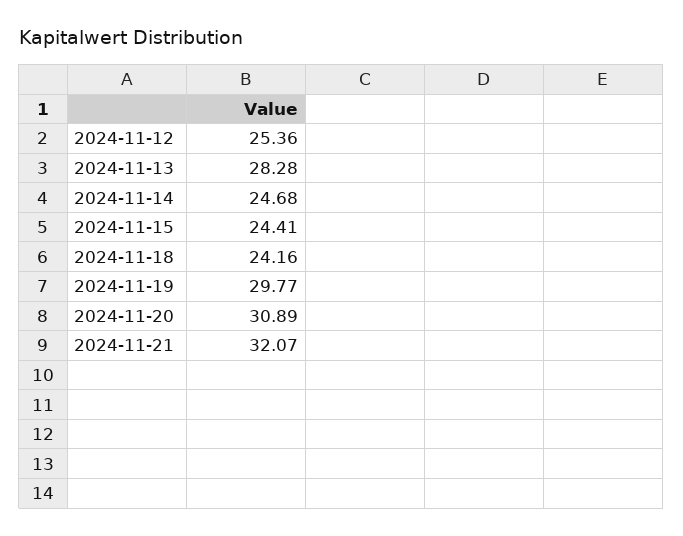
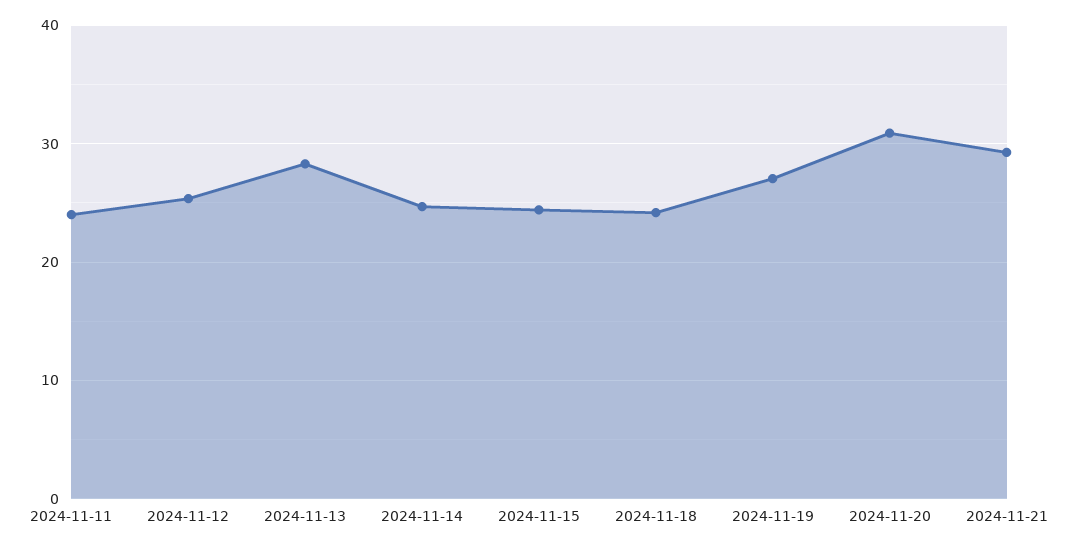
  {
    "2024-11-12": 25.36,
    "2024-11-13": 28.28,
    "2024-11-14": 24.68,
    "2024-11-15": 24.41,
    "2024-11-18": 24.16,
-   "2024-11-19": 29.77,
+   "2024-11-19": 27,
    "2024-11-20": 30.89,
-   "2024-11-21": 32.07
+   "2024-11-21": 29,
+   "2024-11-11": 24
  }

